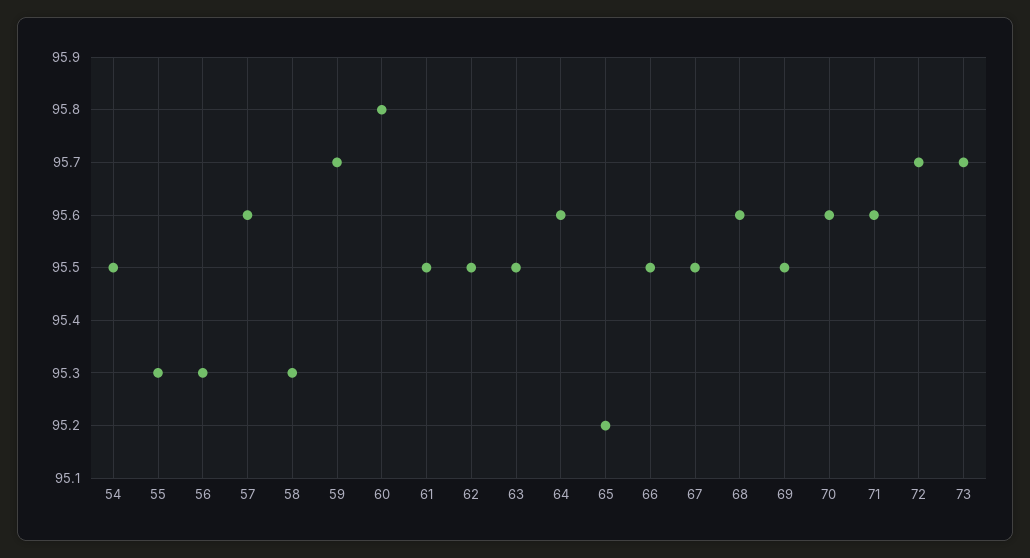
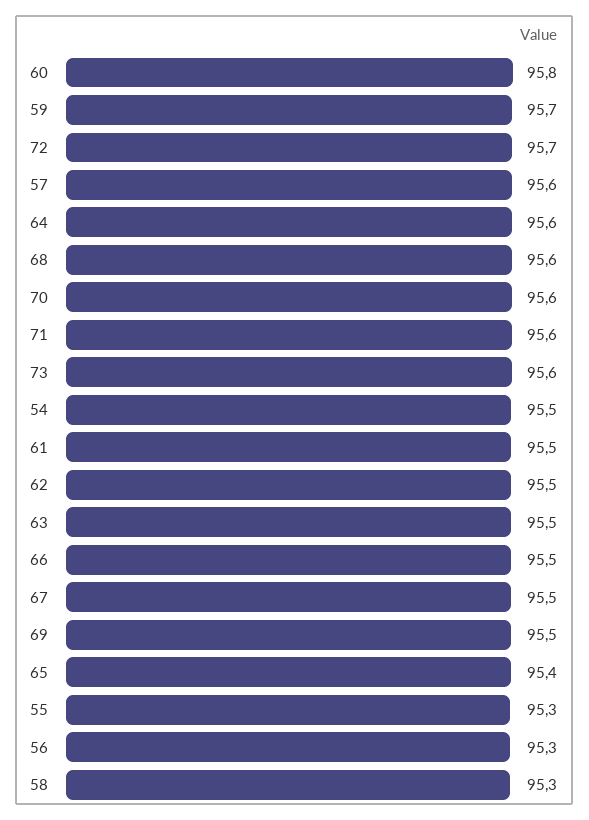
  {
    "54": 95.5,
    "55": 95.3,
    "56": 95.3,
    "57": 95.6,
    "58": 95.3,
    "59": 95.7,
    "60": 95.8,
    "61": 95.5,
    "62": 95.5,
    "63": 95.5,
    "64": 95.6,
-   "65": 95.2,
+   "65": 95.4,
    "66": 95.5,
    "67": 95.5,
    "68": 95.6,
    "69": 95.5,
    "70": 95.6,
    "71": 95.6,
    "72": 95.7,
-   "73": 95.7
+   "73": 95.6
  }

